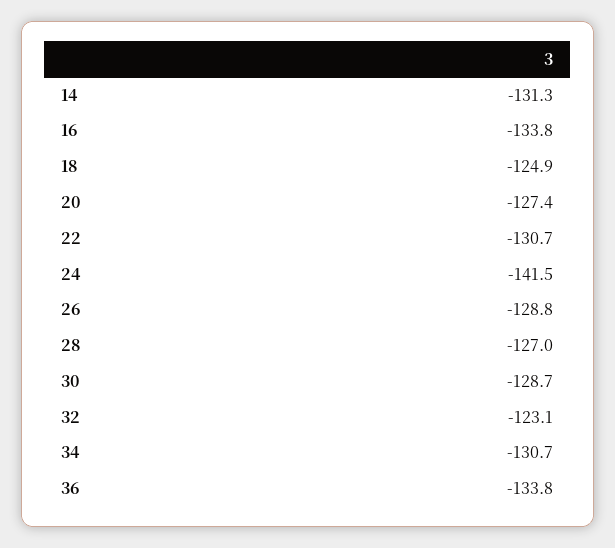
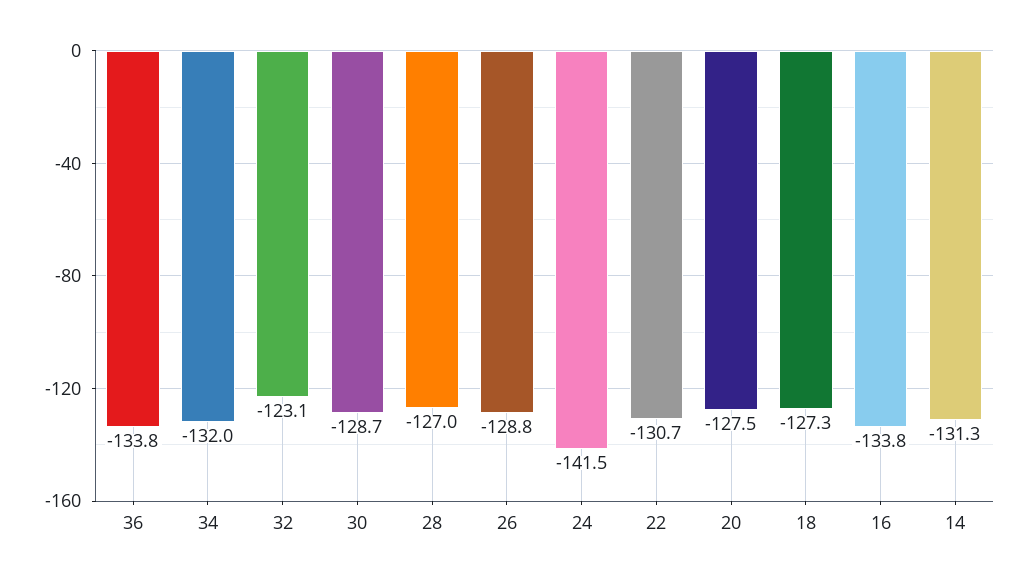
  {
    "14": -131.3,
    "16": -133.8,
-   "18": -124.9,
+   "18": -127.3,
-   "20": -127.4,
+   "20": -127.5,
    "22": -130.7,
    "24": -141.5,
    "26": -128.8,
    "28": -127,
    "30": -128.7,
    "32": -123.1,
-   "34": -130.7,
+   "34": -132,
    "36": -133.8
  }

